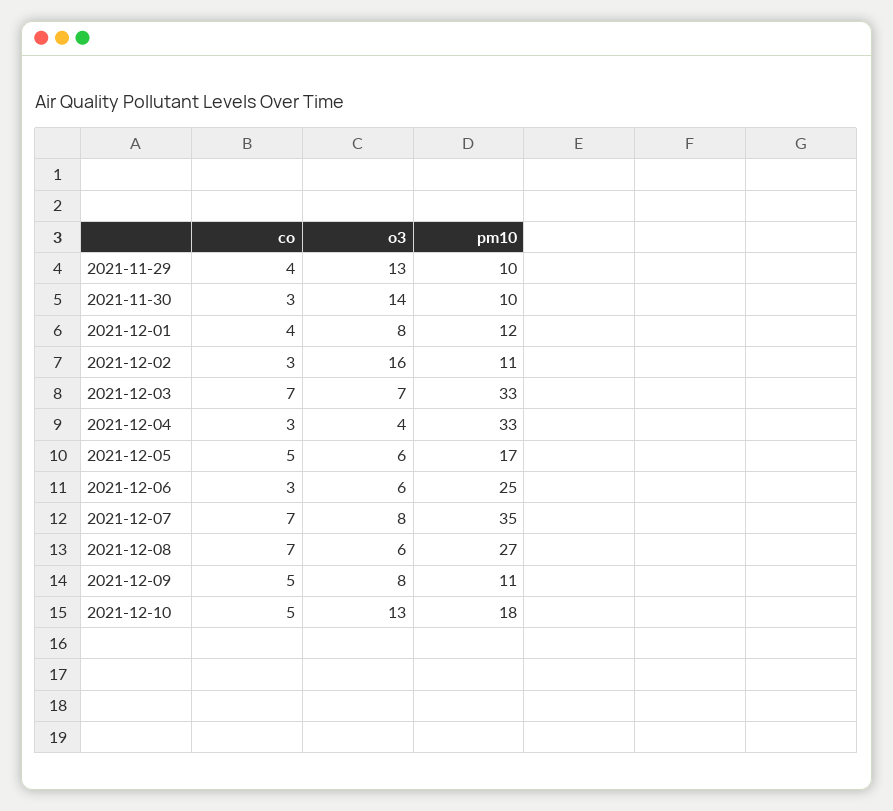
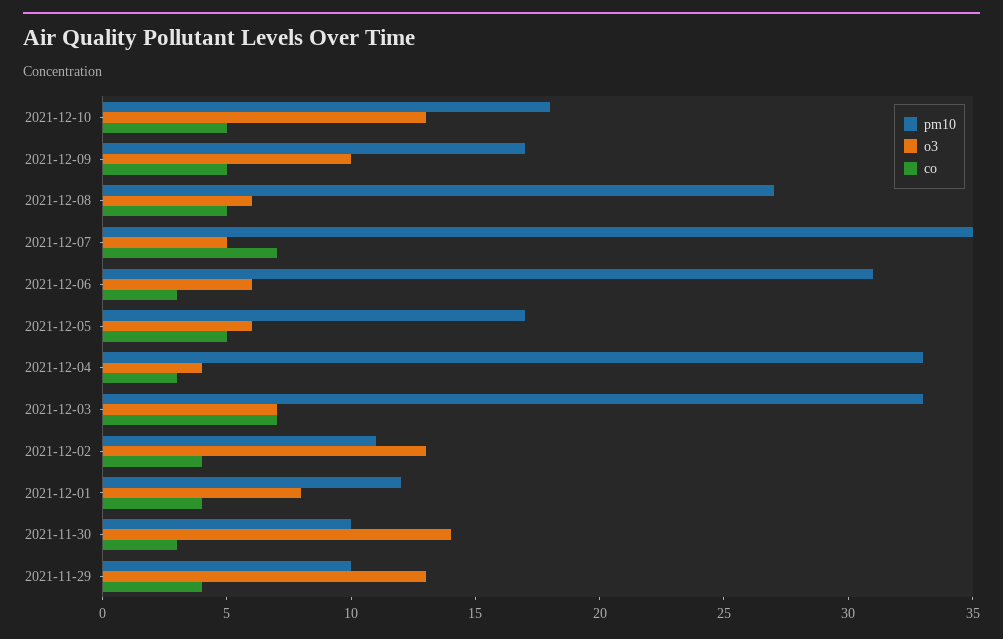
  {
    "co": {
      "2021-11-29": 4,
      "2021-11-30": 3,
      "2021-12-01": 4,
-     "2021-12-02": 3,
+     "2021-12-02": 4,
      "2021-12-03": 7,
      "2021-12-04": 3,
      "2021-12-05": 5,
      "2021-12-06": 3,
      "2021-12-07": 7,
-     "2021-12-08": 7,
+     "2021-12-08": 5,
      "2021-12-09": 5,
      "2021-12-10": 5
    },
    "o3": {
      "2021-11-29": 13,
      "2021-11-30": 14,
      "2021-12-01": 8,
-     "2021-12-02": 16,
+     "2021-12-02": 13,
      "2021-12-03": 7,
      "2021-12-04": 4,
      "2021-12-05": 6,
      "2021-12-06": 6,
-     "2021-12-07": 8,
+     "2021-12-07": 5,
      "2021-12-08": 6,
-     "2021-12-09": 8,
+     "2021-12-09": 10,
      "2021-12-10": 13
    },
    "pm10": {
      "2021-11-29": 10,
      "2021-11-30": 10,
      "2021-12-01": 12,
      "2021-12-02": 11,
      "2021-12-03": 33,
      "2021-12-04": 33,
      "2021-12-05": 17,
-     "2021-12-06": 25,
+     "2021-12-06": 31,
      "2021-12-07": 35,
      "2021-12-08": 27,
-     "2021-12-09": 11,
+     "2021-12-09": 17,
      "2021-12-10": 18
    }
  }

